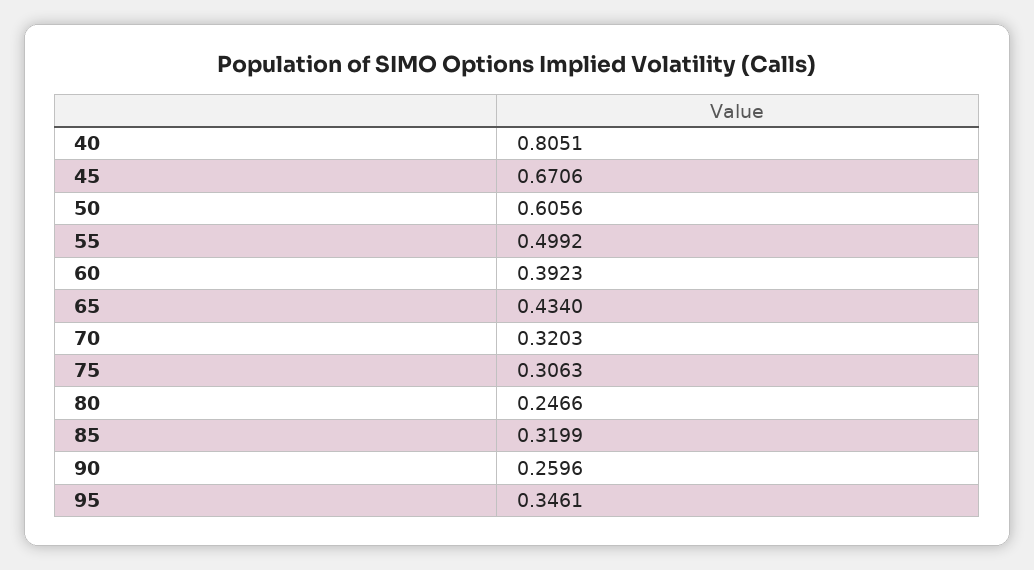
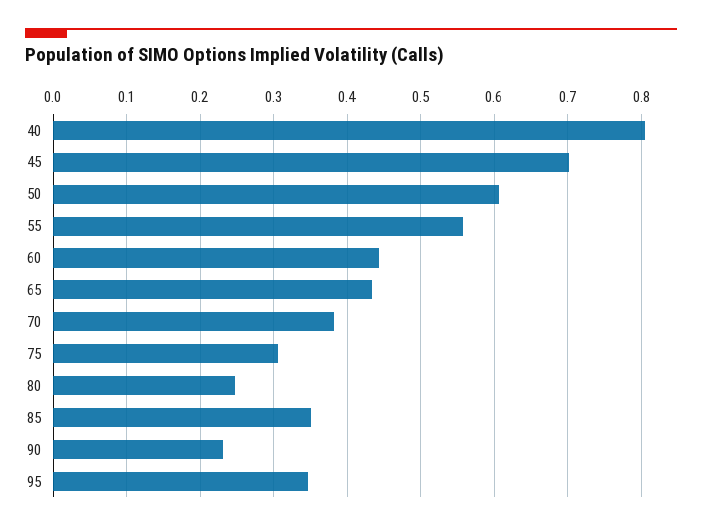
  {
    "40": 0.8051,
-   "45": 0.6706,
+   "45": 0.7,
    "50": 0.6056,
-   "55": 0.4992,
+   "55": 0.56,
-   "60": 0.3923,
+   "60": 0.44,
    "65": 0.434,
-   "70": 0.3203,
+   "70": 0.38,
    "75": 0.3063,
    "80": 0.2466,
-   "85": 0.3199,
+   "85": 0.35,
-   "90": 0.2596,
+   "90": 0.23,
    "95": 0.3461
  }

